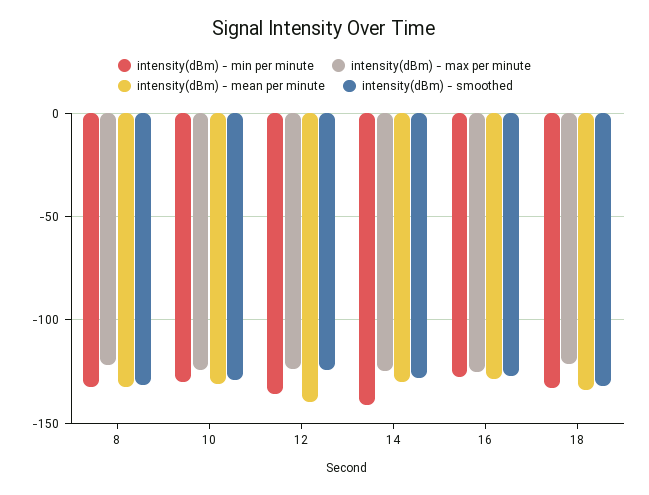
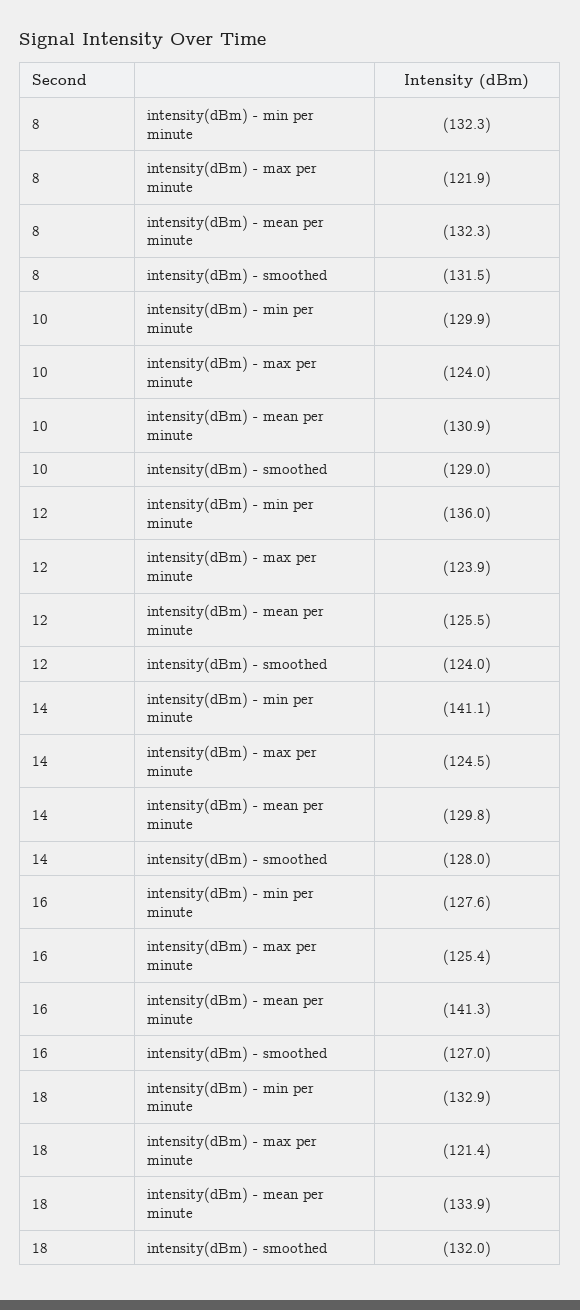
  {
    "intensity(dBm) - min per minute": {
      "8": -132.3,
      "10": -129.9,
      "12": -136,
      "14": -141.1,
      "16": -127.6,
      "18": -132.9
    },
    "intensity(dBm) - max per minute": {
      "8": -121.9,
      "10": -124,
      "12": -123.9,
      "14": -124.5,
      "16": -125.4,
      "18": -121.4
    },
    "intensity(dBm) - mean per minute": {
      "8": -132.3,
      "10": -130.9,
-     "12": -140,
+     "12": -125.5,
      "14": -129.8,
-     "16": -130,
+     "16": -141.3,
      "18": -133.9
    },
    "intensity(dBm) - smoothed": {
      "8": -131.5,
      "10": -129,
      "12": -124,
      "14": -128,
      "16": -127,
      "18": -132
    }
  }

